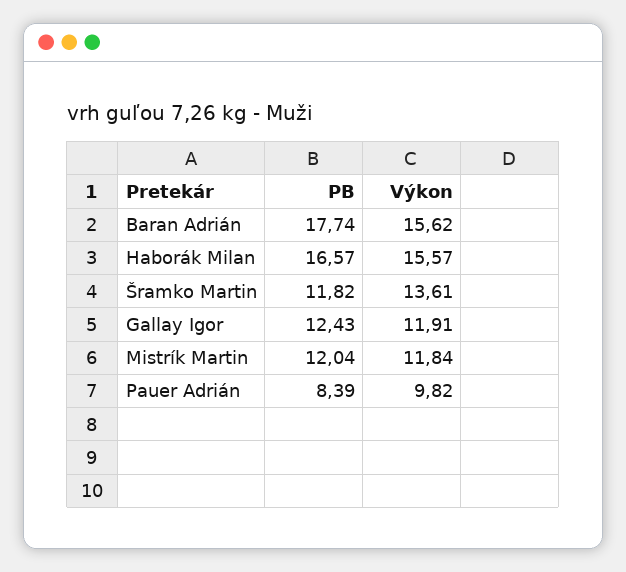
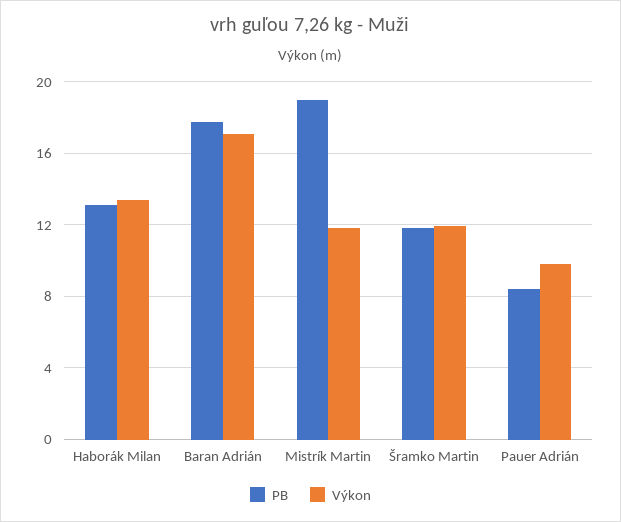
  {
    "PB": {
      "Baran Adrián": 17.74,
-     "Haborák Milan": 16.57,
+     "Haborák Milan": 13,
      "Šramko Martin": 11.82,
-     "Gallay Igor": 12.43,
-     "Mistrík Martin": 12.04,
+     "Mistrík Martin": 19,
      "Pauer Adrián": 8.39
    },
    "Výkon": {
-     "Baran Adrián": 15.62,
+     "Baran Adrián": 17,
-     "Haborák Milan": 15.57,
+     "Haborák Milan": 13.5,
-     "Šramko Martin": 13.61,
+     "Šramko Martin": 12,
-     "Gallay Igor": 11.91,
      "Mistrík Martin": 11.84,
      "Pauer Adrián": 9.82
    }
  }

